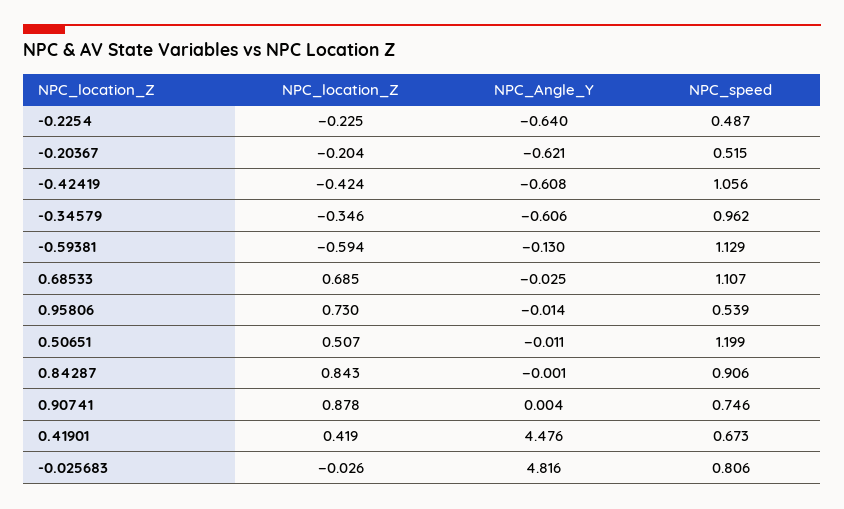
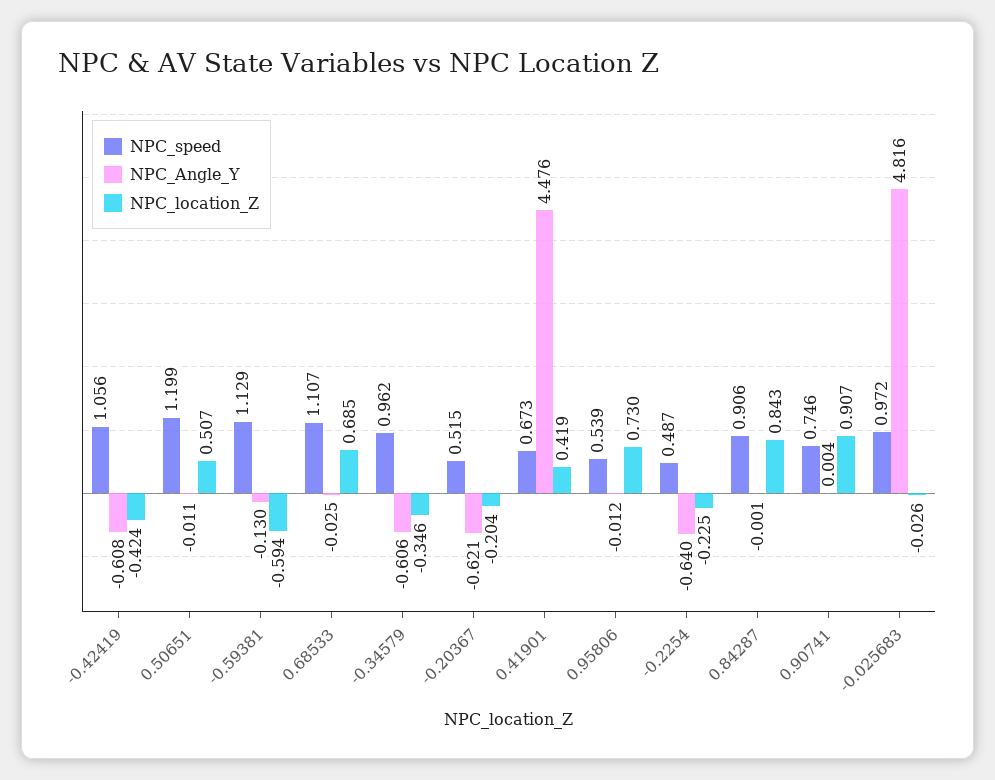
  {
    "NPC_location_Z": {
      "-0.2254": -0.225,
      "-0.20367": -0.204,
      "-0.42419": -0.424,
      "-0.34579": -0.346,
      "-0.59381": -0.594,
      "0.68533": 0.685,
      "0.95806": 0.73,
      "0.50651": 0.507,
      "0.84287": 0.843,
-     "0.90741": 0.878,
+     "0.90741": 0.907,
      "0.41901": 0.419,
      "-0.025683": -0.026
    },
    "NPC_Angle_Y": {
      "-0.2254": -0.64,
      "-0.20367": -0.621,
      "-0.42419": -0.608,
      "-0.34579": -0.606,
      "-0.59381": -0.13,
      "0.68533": -0.025,
-     "0.95806": -0.014,
+     "0.95806": -0.012,
      "0.50651": -0.011,
      "0.84287": -0.001,
      "0.90741": 0.004,
      "0.41901": 4.476,
      "-0.025683": 4.816
    },
    "NPC_speed": {
      "-0.2254": 0.487,
      "-0.20367": 0.515,
      "-0.42419": 1.056,
      "-0.34579": 0.962,
      "-0.59381": 1.129,
      "0.68533": 1.107,
      "0.95806": 0.539,
      "0.50651": 1.199,
      "0.84287": 0.906,
      "0.90741": 0.746,
      "0.41901": 0.673,
-     "-0.025683": 0.806
+     "-0.025683": 0.972
    }
  }

